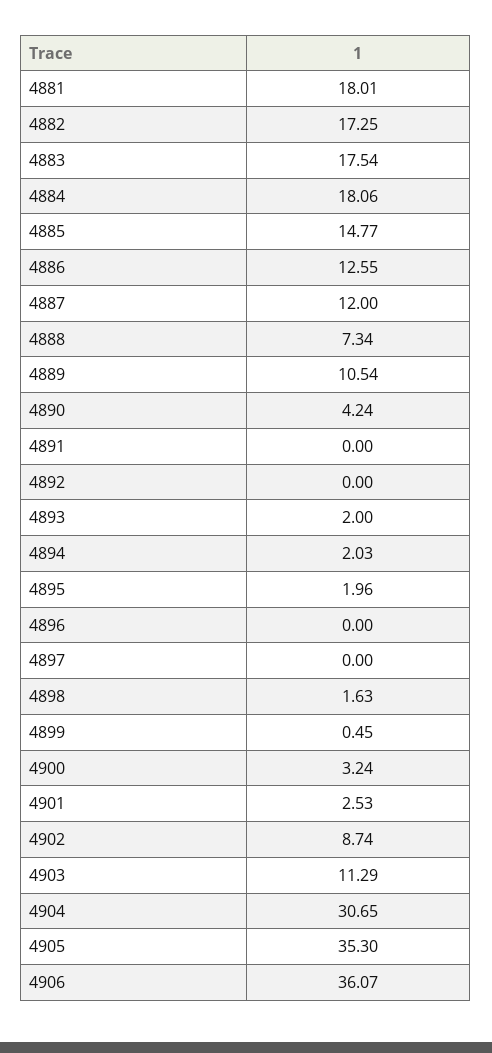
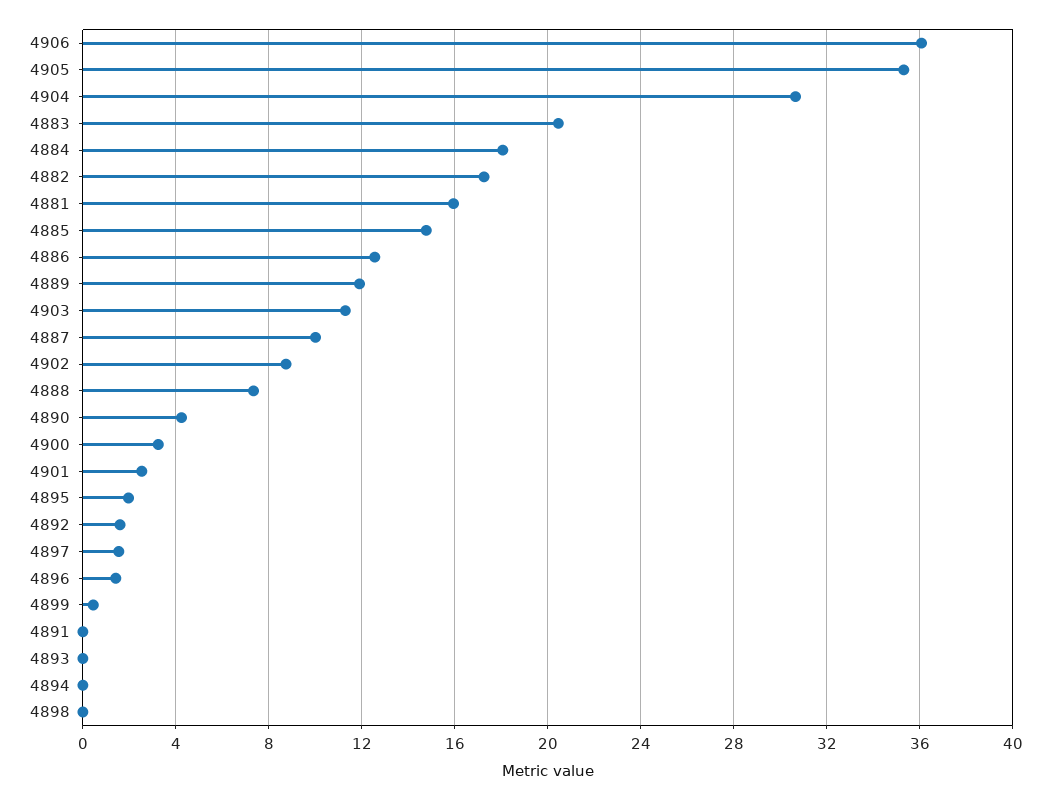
  {
-   "4881": 18.01,
+   "4881": 16,
    "4882": 17.25,
-   "4883": 17.54,
+   "4883": 20.5,
    "4884": 18.06,
    "4885": 14.77,
    "4886": 12.55,
-   "4887": 12,
+   "4887": 10,
    "4888": 7.34,
-   "4889": 10.54,
+   "4889": 12,
    "4890": 4.24,
    "4891": 0,
-   "4892": 0,
+   "4892": 1.5,
-   "4893": 2,
+   "4893": 0,
-   "4894": 2.03,
+   "4894": 0,
    "4895": 1.96,
-   "4896": 0,
+   "4896": 1.5,
-   "4897": 0,
+   "4897": 1.5,
-   "4898": 1.63,
+   "4898": 0,
    "4899": 0.45,
    "4900": 3.24,
    "4901": 2.53,
    "4902": 8.74,
    "4903": 11.29,
    "4904": 30.65,
    "4905": 35.3,
    "4906": 36.07
  }

